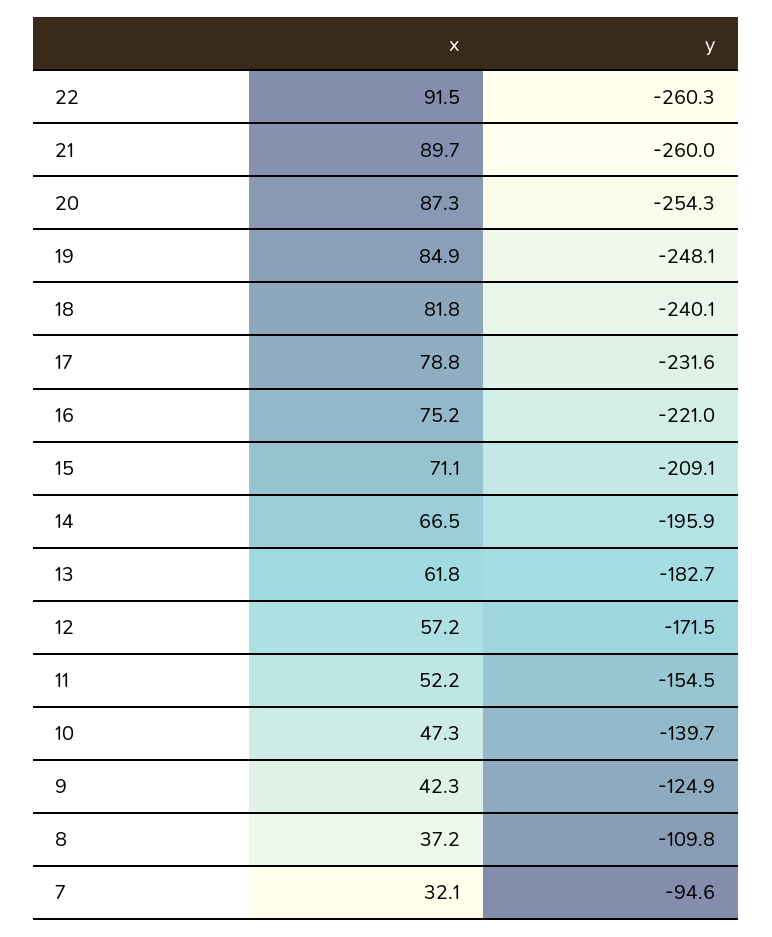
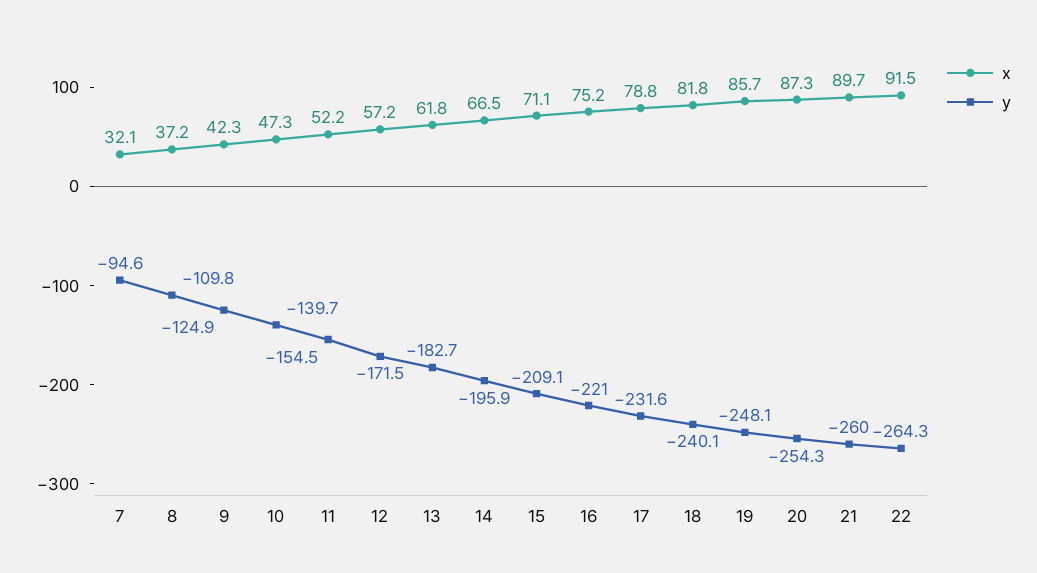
  {
    "x": {
      "22": 91.5,
      "21": 89.7,
      "20": 87.3,
-     "19": 84.9,
+     "19": 85.7,
      "18": 81.8,
      "17": 78.8,
      "16": 75.2,
      "15": 71.1,
      "14": 66.5,
      "13": 61.8,
      "12": 57.2,
      "11": 52.2,
      "10": 47.3,
      "9": 42.3,
      "8": 37.2,
      "7": 32.1
    },
    "y": {
-     "22": -260.3,
+     "22": -264.3,
      "21": -260,
      "20": -254.3,
      "19": -248.1,
      "18": -240.1,
      "17": -231.6,
      "16": -221,
      "15": -209.1,
      "14": -195.9,
      "13": -182.7,
      "12": -171.5,
      "11": -154.5,
      "10": -139.7,
      "9": -124.9,
      "8": -109.8,
      "7": -94.6
    }
  }

